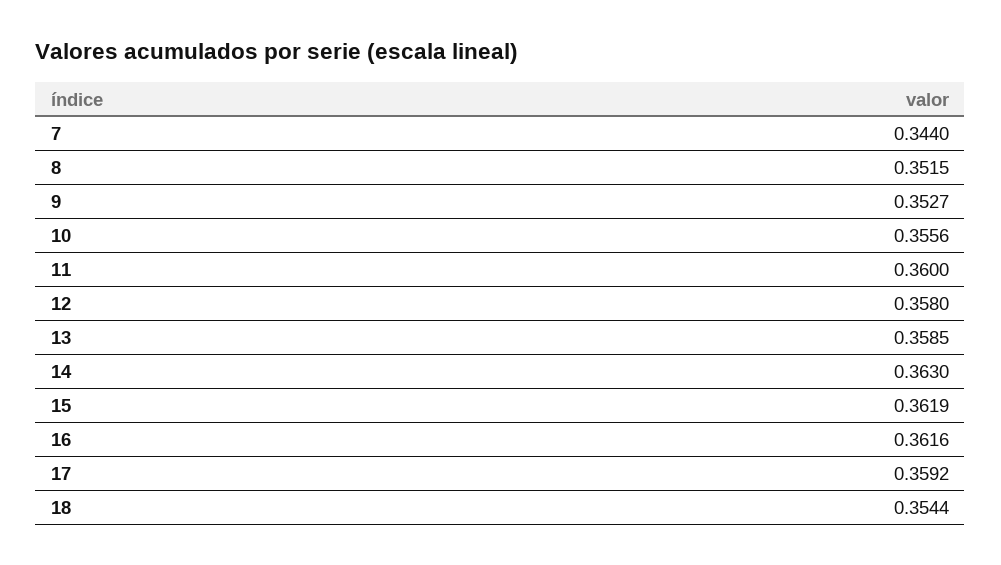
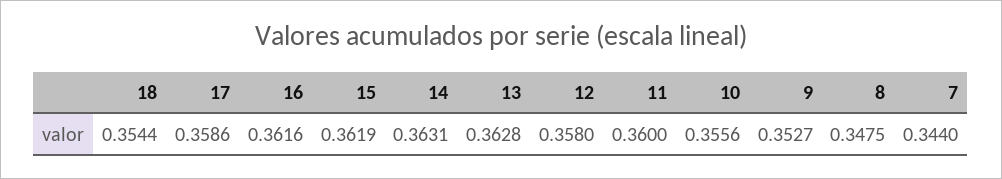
  {
    "7": 0.344,
-   "8": 0.3515,
+   "8": 0.3475,
    "9": 0.3527,
    "10": 0.3556,
    "11": 0.36,
    "12": 0.358,
-   "13": 0.3585,
+   "13": 0.3628,
-   "14": 0.363,
+   "14": 0.3631,
    "15": 0.3619,
    "16": 0.3616,
-   "17": 0.3592,
+   "17": 0.3586,
    "18": 0.3544
  }

